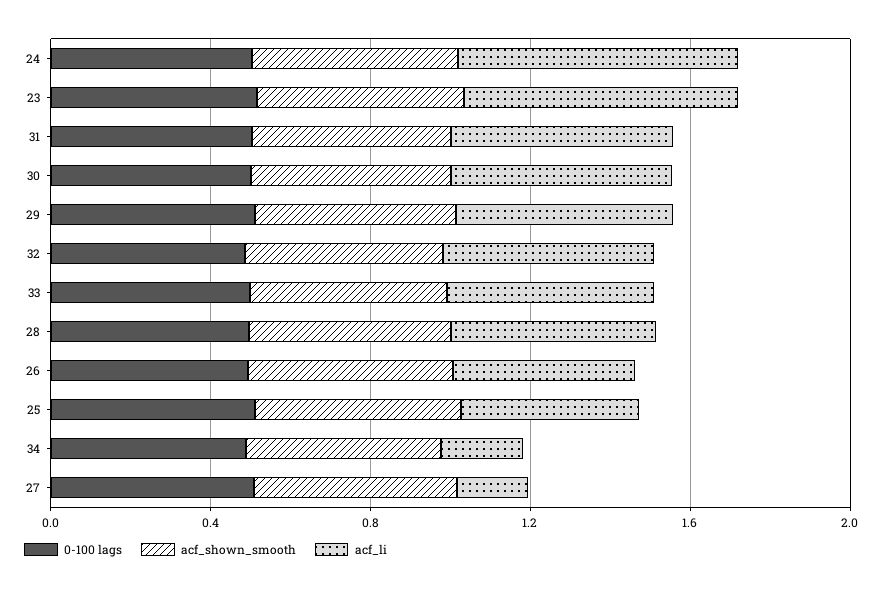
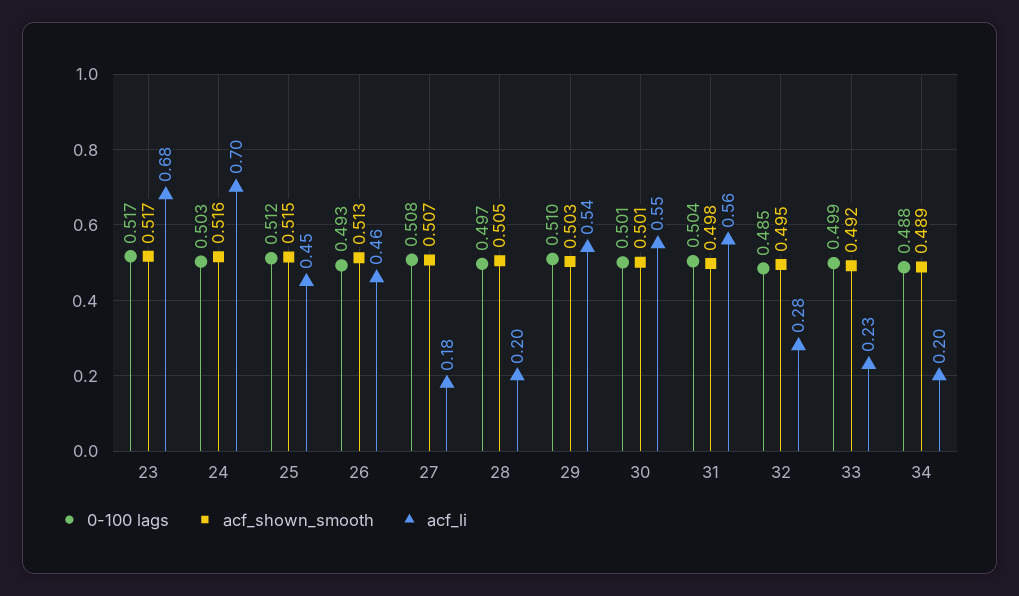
  {
    "0-100 lags": {
      "24": 0.503,
      "23": 0.517,
      "31": 0.504,
      "30": 0.501,
      "29": 0.51,
      "32": 0.485,
      "33": 0.499,
      "28": 0.497,
      "26": 0.493,
      "25": 0.512,
      "34": 0.488,
      "27": 0.508
    },
    "acf_shown_smooth": {
      "24": 0.516,
      "23": 0.517,
      "31": 0.498,
      "30": 0.501,
      "29": 0.503,
      "32": 0.495,
      "33": 0.492,
      "28": 0.505,
      "26": 0.513,
      "25": 0.515,
      "34": 0.489,
      "27": 0.507
    },
    "acf_li": {
      "24": 0.7,
      "23": 0.68,
      "31": 0.56,
      "30": 0.55,
      "29": 0.54,
-     "32": 0.5,
+     "32": 0.28,
-     "33": 0.5,
+     "33": 0.23,
-     "28": 0.5,
+     "28": 0.2,
      "26": 0.46,
      "25": 0.45,
      "34": 0.2,
      "27": 0.18
    }
  }

